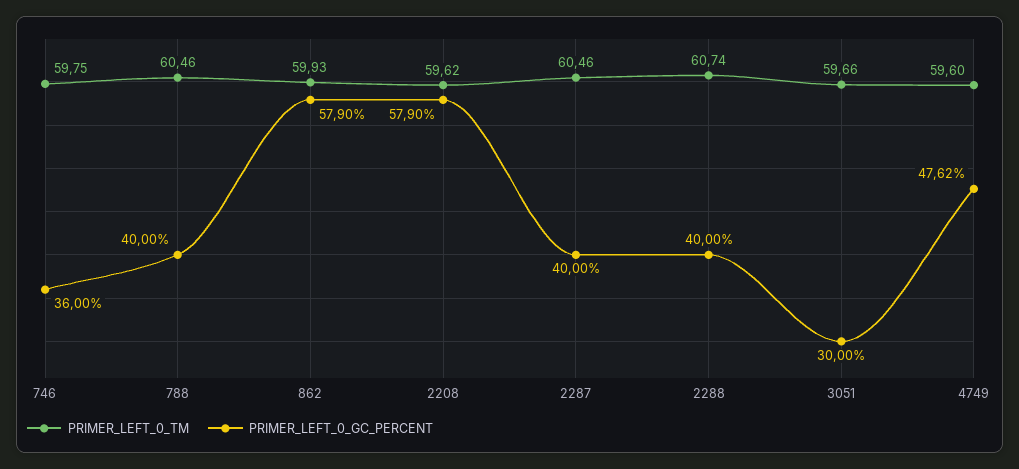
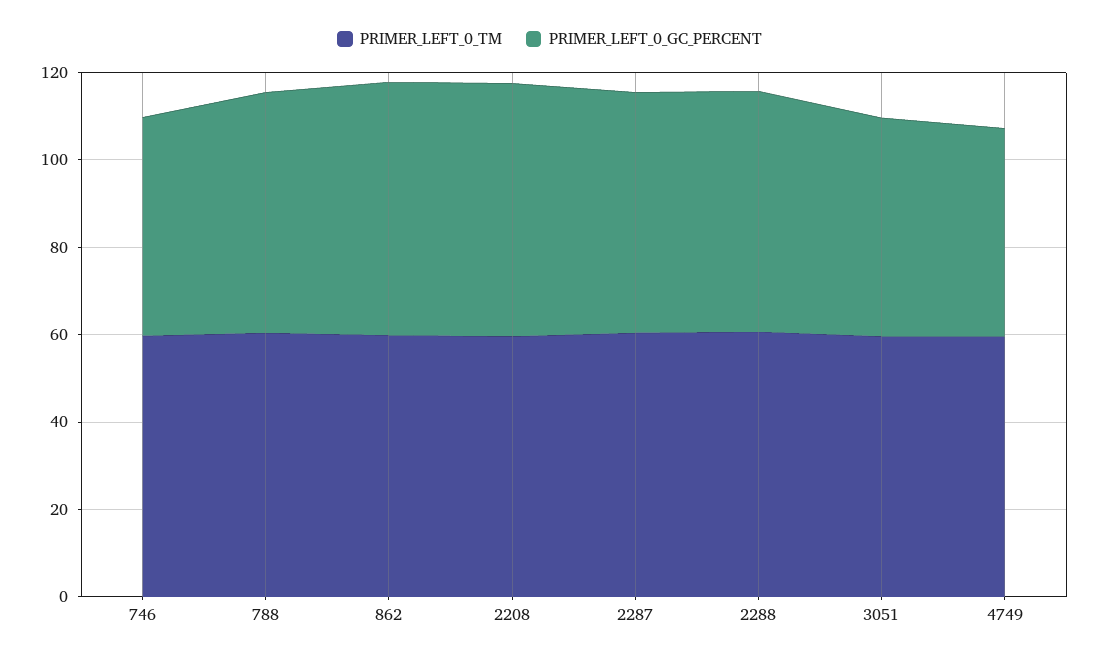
  {
    "PRIMER_LEFT_0_TM": {
      "746": 59.75,
      "788": 60.46,
      "862": 59.93,
      "2208": 59.62,
      "2287": 60.46,
      "2288": 60.74,
      "3051": 59.66,
      "4749": 59.6
    },
    "PRIMER_LEFT_0_GC_PERCENT": {
-     "746": 36,
+     "746": 50,
-     "788": 40,
+     "788": 55,
      "862": 57.9,
      "2208": 57.9,
-     "2287": 40,
+     "2287": 55,
-     "2288": 40,
+     "2288": 55,
-     "3051": 30,
+     "3051": 50,
      "4749": 47.62
    }
  }

